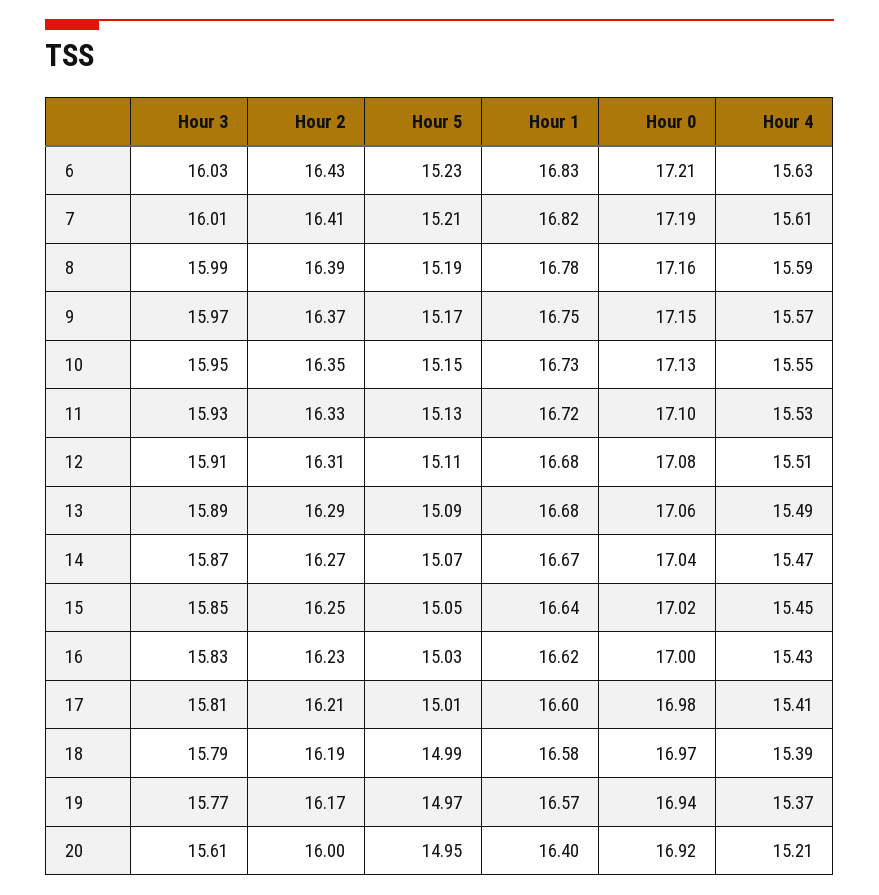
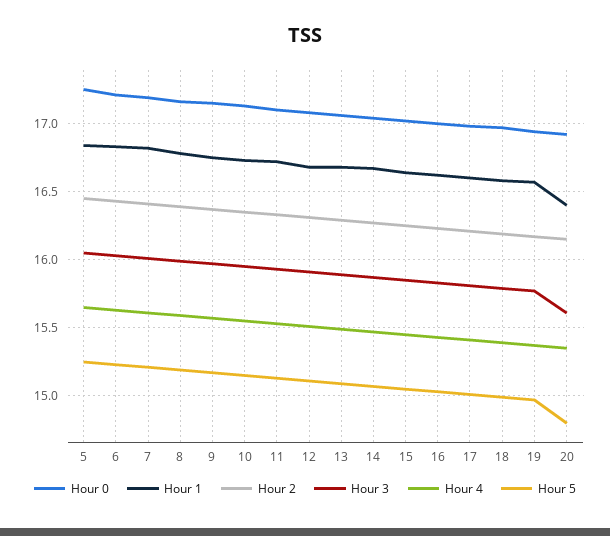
  {
    "Hour 3": {
      "6": 16.03,
      "7": 16.01,
      "8": 15.99,
      "9": 15.97,
      "10": 15.95,
      "11": 15.93,
      "12": 15.91,
      "13": 15.89,
      "14": 15.87,
      "15": 15.85,
      "16": 15.83,
      "17": 15.81,
      "18": 15.79,
      "19": 15.77,
-     "20": 15.61
+     "20": 15.61,
+     "5": 16.05
    },
    "Hour 2": {
      "6": 16.43,
      "7": 16.41,
      "8": 16.39,
      "9": 16.37,
      "10": 16.35,
      "11": 16.33,
      "12": 16.31,
      "13": 16.29,
      "14": 16.27,
      "15": 16.25,
      "16": 16.23,
      "17": 16.21,
      "18": 16.19,
      "19": 16.17,
-     "20": 16
+     "20": 16.15,
+     "5": 16.45
    },
    "Hour 5": {
      "6": 15.23,
      "7": 15.21,
      "8": 15.19,
      "9": 15.17,
      "10": 15.15,
      "11": 15.13,
      "12": 15.11,
      "13": 15.09,
      "14": 15.07,
      "15": 15.05,
      "16": 15.03,
      "17": 15.01,
      "18": 14.99,
      "19": 14.97,
-     "20": 14.95
+     "20": 14.8,
+     "5": 15.25
    },
    "Hour 1": {
      "6": 16.83,
      "7": 16.82,
      "8": 16.78,
      "9": 16.75,
      "10": 16.73,
      "11": 16.72,
      "12": 16.68,
      "13": 16.68,
      "14": 16.67,
      "15": 16.64,
      "16": 16.62,
      "17": 16.6,
      "18": 16.58,
      "19": 16.57,
-     "20": 16.4
+     "20": 16.4,
+     "5": 16.85
    },
    "Hour 0": {
      "6": 17.21,
      "7": 17.19,
      "8": 17.16,
      "9": 17.15,
      "10": 17.13,
      "11": 17.1,
      "12": 17.08,
      "13": 17.06,
      "14": 17.04,
      "15": 17.02,
      "16": 17,
      "17": 16.98,
      "18": 16.97,
      "19": 16.94,
-     "20": 16.92
+     "20": 16.92,
+     "5": 17.25
    },
    "Hour 4": {
      "6": 15.63,
      "7": 15.61,
      "8": 15.59,
      "9": 15.57,
      "10": 15.55,
      "11": 15.53,
      "12": 15.51,
      "13": 15.49,
      "14": 15.47,
      "15": 15.45,
      "16": 15.43,
      "17": 15.41,
      "18": 15.39,
      "19": 15.37,
-     "20": 15.21
+     "20": 15.35,
+     "5": 15.65
    }
  }

